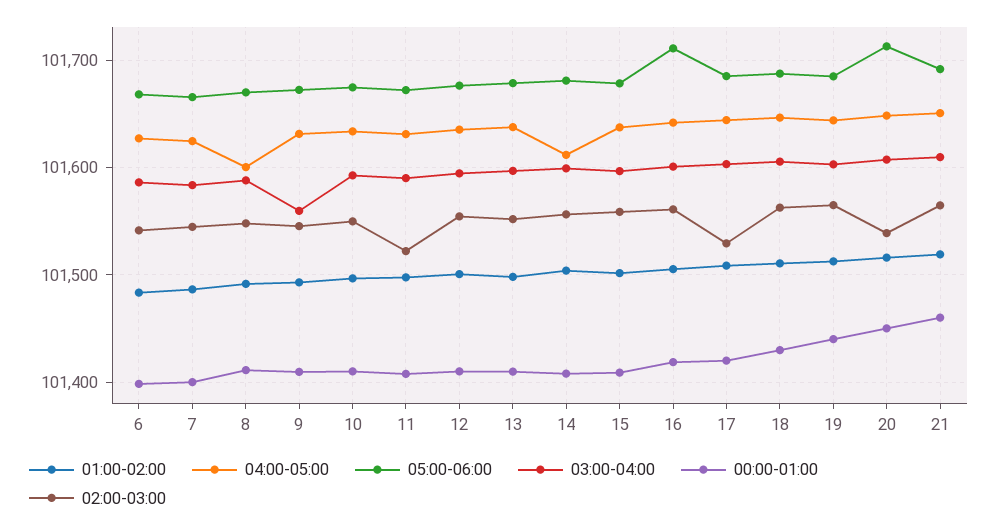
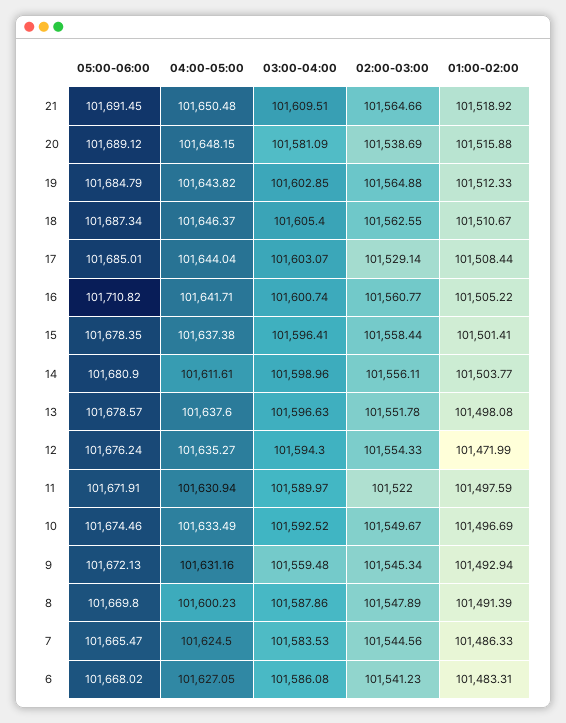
  {
    "01:00-02:00": {
      "6": 101483.31,
      "7": 101486.33,
      "8": 101491.39,
      "9": 101492.94,
      "10": 101496.69,
      "11": 101497.59,
-     "12": 101500,
+     "12": 101471.99,
      "13": 101498.08,
      "14": 101503.77,
      "15": 101501.41,
      "16": 101505.22,
      "17": 101508.44,
      "18": 101510.67,
      "19": 101512.33,
      "20": 101515.88,
      "21": 101518.92
    },
    "04:00-05:00": {
      "6": 101627.05,
      "7": 101624.5,
      "8": 101600.23,
      "9": 101631.16,
      "10": 101633.49,
      "11": 101630.94,
      "12": 101635.27,
      "13": 101637.6,
      "14": 101611.61,
      "15": 101637.38,
      "16": 101641.71,
      "17": 101644.04,
      "18": 101646.37,
      "19": 101643.82,
      "20": 101648.15,
      "21": 101650.48
    },
    "05:00-06:00": {
      "6": 101668.02,
      "7": 101665.47,
      "8": 101669.8,
      "9": 101672.13,
      "10": 101674.46,
      "11": 101671.91,
      "12": 101676.24,
      "13": 101678.57,
      "14": 101680.9,
      "15": 101678.35,
      "16": 101710.82,
      "17": 101685.01,
      "18": 101687.34,
      "19": 101684.79,
-     "20": 101710,
+     "20": 101689.12,
      "21": 101691.45
    },
    "03:00-04:00": {
      "6": 101586.08,
      "7": 101583.53,
      "8": 101587.86,
      "9": 101559.48,
      "10": 101592.52,
      "11": 101589.97,
      "12": 101594.3,
      "13": 101596.63,
      "14": 101598.96,
      "15": 101596.41,
      "16": 101600.74,
      "17": 101603.07,
      "18": 101605.4,
      "19": 101602.85,
-     "20": 101610,
+     "20": 101581.09,
      "21": 101609.51
    },
-   "00:00-01:00": {
-     "6": 101400,
-     "7": 101400,
-     "8": 101410,
-     "9": 101410,
-     "10": 101410,
-     "11": 101410,
-     "12": 101410,
-     "13": 101410,
-     "14": 101410,
-     "15": 101410,
-     "16": 101420,
-     "17": 101420,
-     "18": 101430,
-     "19": 101440,
-     "20": 101450,
-     "21": 101460
-   },
    "02:00-03:00": {
      "6": 101541.23,
      "7": 101544.56,
      "8": 101547.89,
      "9": 101545.34,
      "10": 101549.67,
      "11": 101522,
      "12": 101554.33,
      "13": 101551.78,
      "14": 101556.11,
      "15": 101558.44,
      "16": 101560.77,
      "17": 101529.14,
      "18": 101562.55,
      "19": 101564.88,
      "20": 101538.69,
      "21": 101564.66
    }
  }

